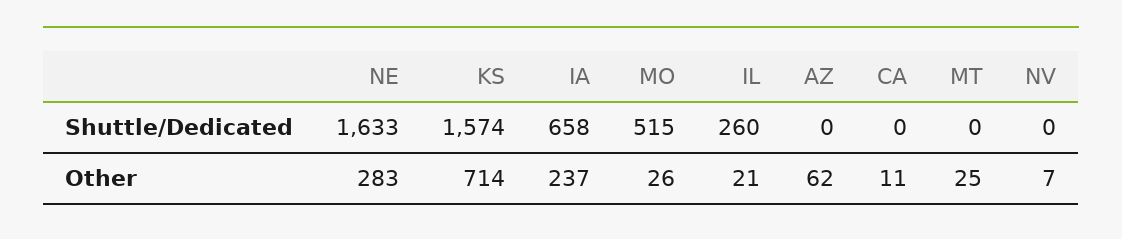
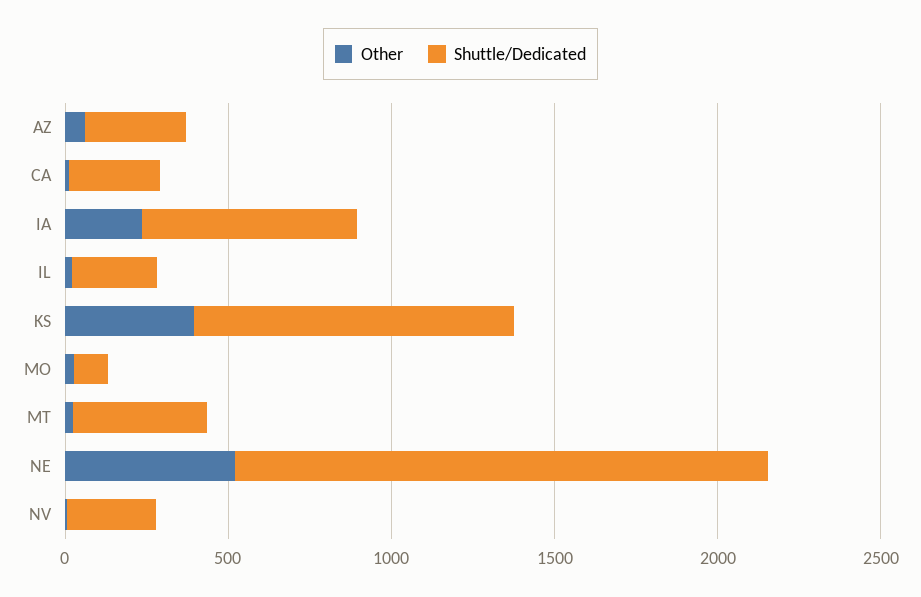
  {
    "Shuttle/Dedicated": {
      "NE": 1633,
-     "KS": 1574,
+     "KS": 1000,
      "IA": 658,
-     "MO": 515,
+     "MO": 100,
      "IL": 260,
-     "AZ": 0,
+     "AZ": 300,
-     "CA": 0,
+     "CA": 300,
-     "MT": 0,
+     "MT": 400,
-     "NV": 0
+     "NV": 300
    },
    "Other": {
-     "NE": 283,
+     "NE": 500,
-     "KS": 714,
+     "KS": 400,
      "IA": 237,
      "MO": 26,
      "IL": 21,
      "AZ": 62,
      "CA": 11,
      "MT": 25,
      "NV": 7
    }
  }

